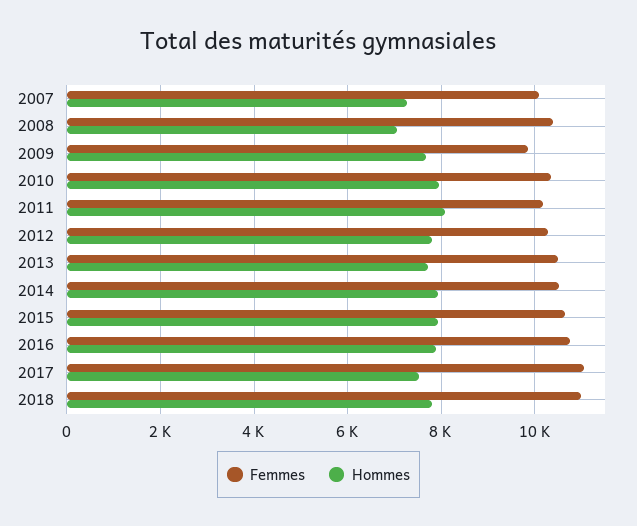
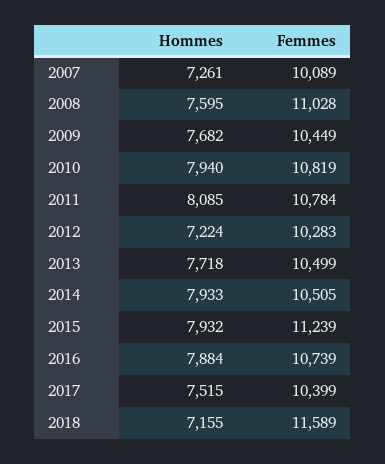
  {
    "Femmes": {
      "2007": 10089,
-     "2008": 10400,
+     "2008": 11028,
-     "2009": 9800,
+     "2009": 10449,
-     "2010": 10400,
+     "2010": 10819,
-     "2011": 10200,
+     "2011": 10784,
      "2012": 10283,
      "2013": 10499,
      "2014": 10505,
-     "2015": 10600,
+     "2015": 11239,
      "2016": 10739,
-     "2017": 11000,
+     "2017": 10399,
-     "2018": 11000
+     "2018": 11589
    },
    "Hommes": {
      "2007": 7261,
-     "2008": 7000,
+     "2008": 7595,
      "2009": 7682,
      "2010": 7940,
      "2011": 8085,
-     "2012": 7800,
+     "2012": 7224,
      "2013": 7718,
      "2014": 7933,
      "2015": 7932,
      "2016": 7884,
      "2017": 7515,
-     "2018": 7800
+     "2018": 7155
    }
  }

